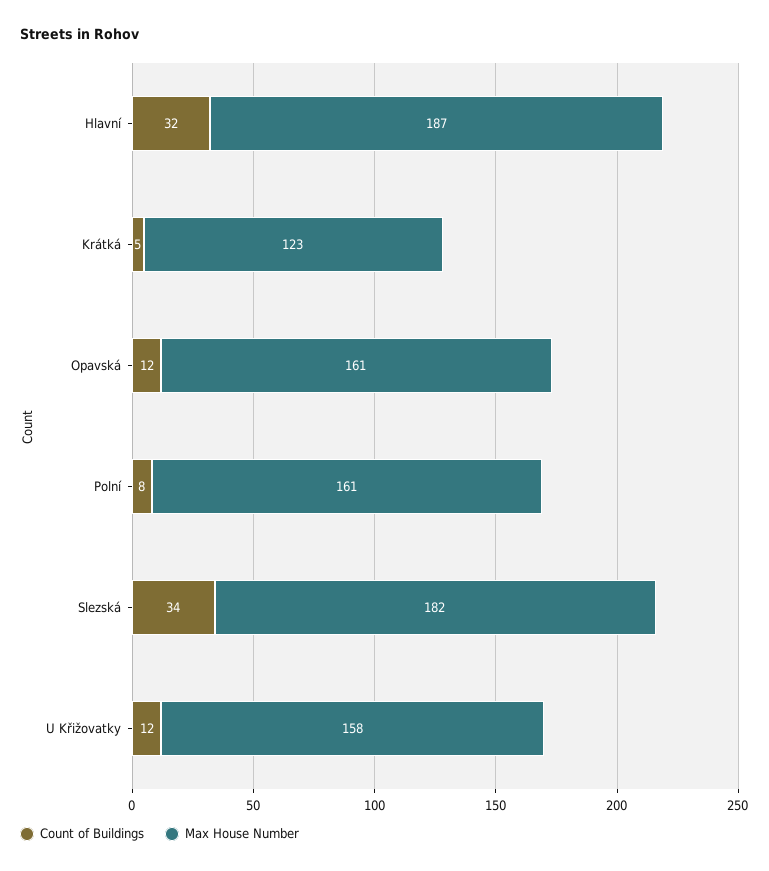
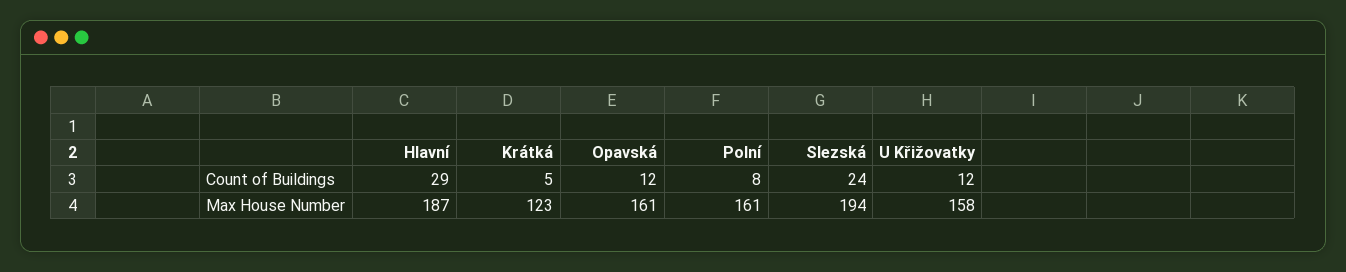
  {
    "Count of Buildings": {
-     "Hlavní": 32,
+     "Hlavní": 29,
      "Krátká": 5,
      "Opavská": 12,
      "Polní": 8,
-     "Slezská": 34,
+     "Slezská": 24,
      "U Křižovatky": 12
    },
    "Max House Number": {
      "Hlavní": 187,
      "Krátká": 123,
      "Opavská": 161,
      "Polní": 161,
-     "Slezská": 182,
+     "Slezská": 194,
      "U Křižovatky": 158
    }
  }

